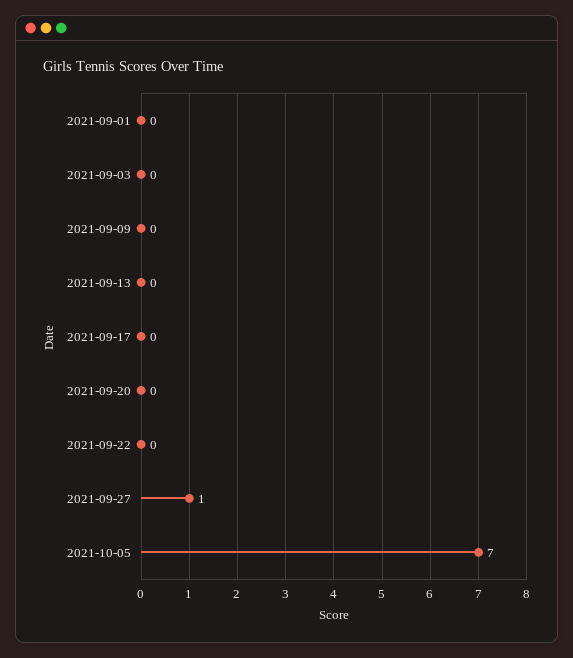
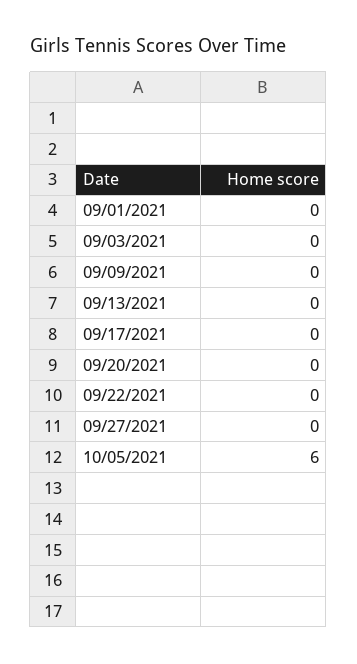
  {
    "2021-09-01": 0,
    "2021-09-03": 0,
    "2021-09-09": 0,
    "2021-09-13": 0,
    "2021-09-17": 0,
    "2021-09-20": 0,
    "2021-09-22": 0,
-   "2021-09-27": 1,
+   "2021-09-27": 0,
-   "2021-10-05": 7
+   "2021-10-05": 6
  }

